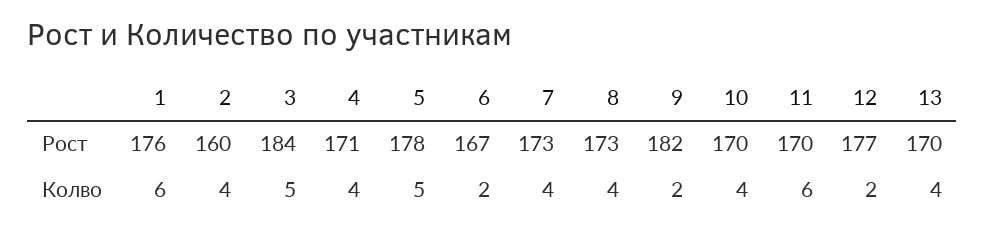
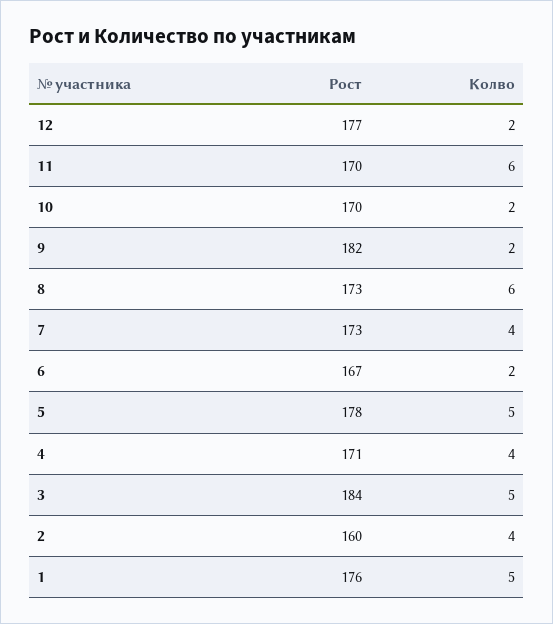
  {
    "1": {
      "Рост": 176,
-     "Колво": 6
+     "Колво": 5
    },
    "2": {
      "Рост": 160,
      "Колво": 4
    },
    "3": {
      "Рост": 184,
      "Колво": 5
    },
    "4": {
      "Рост": 171,
      "Колво": 4
    },
    "5": {
      "Рост": 178,
      "Колво": 5
    },
    "6": {
      "Рост": 167,
      "Колво": 2
    },
    "7": {
      "Рост": 173,
      "Колво": 4
    },
    "8": {
      "Рост": 173,
-     "Колво": 4
+     "Колво": 6
    },
    "9": {
      "Рост": 182,
      "Колво": 2
    },
    "10": {
      "Рост": 170,
-     "Колво": 4
+     "Колво": 2
    },
    "11": {
      "Рост": 170,
      "Колво": 6
    },
    "12": {
      "Рост": 177,
      "Колво": 2
-   },
+   }
-   "13": {
-     "Рост": 170,
-     "Колво": 4
-   }
  }

